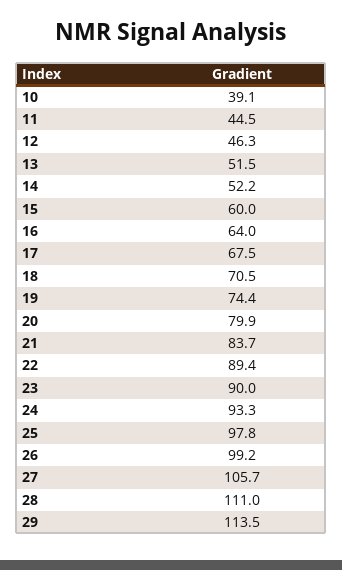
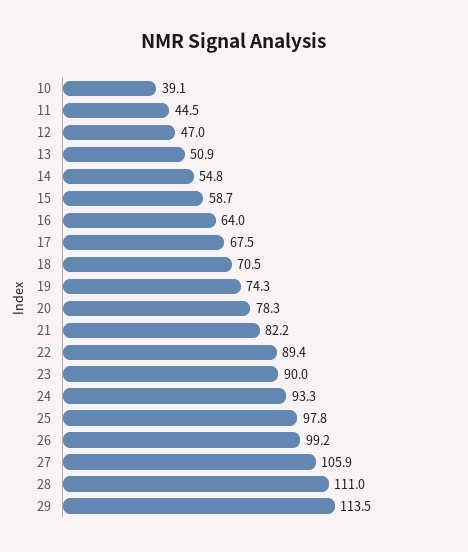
  {
    "10": 39.1,
    "11": 44.5,
-   "12": 46.3,
+   "12": 47,
-   "13": 51.5,
+   "13": 50.9,
-   "14": 52.2,
+   "14": 54.8,
-   "15": 60,
+   "15": 58.7,
    "16": 64,
    "17": 67.5,
    "18": 70.5,
-   "19": 74.4,
+   "19": 74.3,
-   "20": 79.9,
+   "20": 78.3,
-   "21": 83.7,
+   "21": 82.2,
    "22": 89.4,
    "23": 90,
    "24": 93.3,
    "25": 97.8,
    "26": 99.2,
-   "27": 105.7,
+   "27": 105.9,
    "28": 111,
    "29": 113.5
  }

